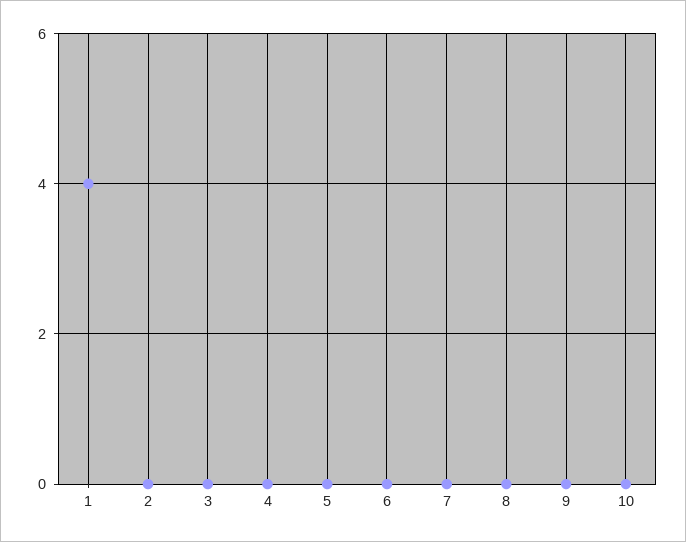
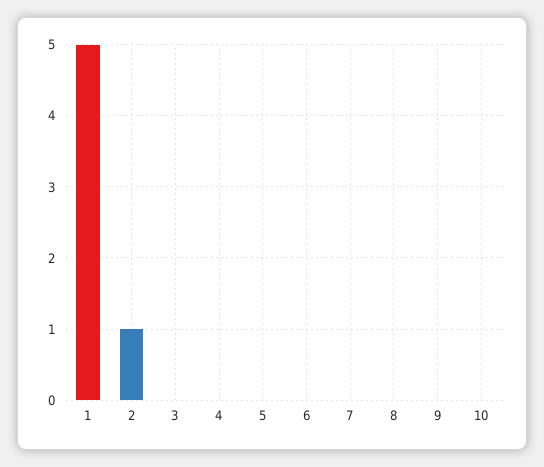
  {
-   "1": 4,
+   "1": 5,
-   "2": 0,
+   "2": 1,
    "3": 0,
    "4": 0,
    "5": 0,
    "6": 0,
    "7": 0,
    "8": 0,
    "9": 0,
    "10": 0
  }

